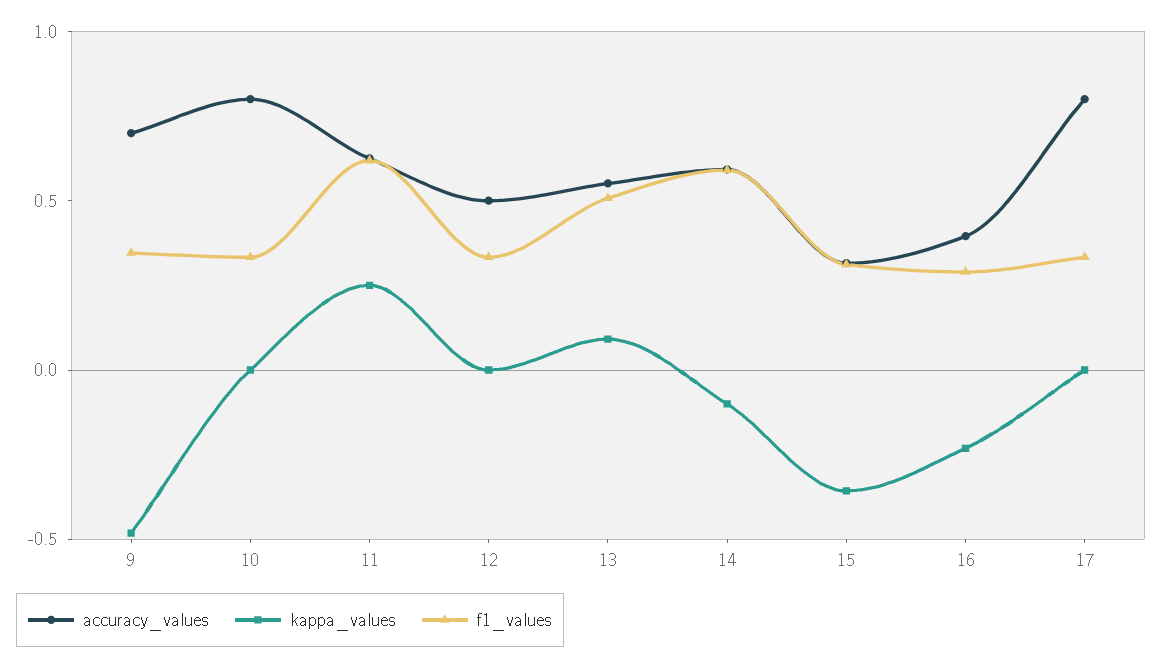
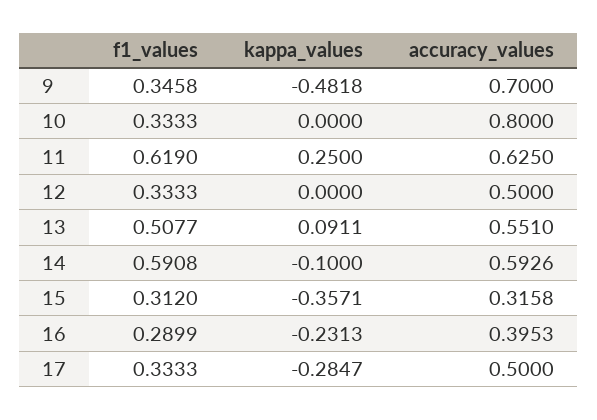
  {
    "accuracy_values": {
      "9": 0.7,
      "10": 0.8,
      "11": 0.625,
      "12": 0.5,
      "13": 0.551,
      "14": 0.5926,
      "15": 0.3158,
      "16": 0.3953,
-     "17": 0.8
+     "17": 0.5
    },
    "kappa_values": {
      "9": -0.4818,
      "10": 0,
      "11": 0.25,
      "12": 0,
      "13": 0.0911,
      "14": -0.1,
      "15": -0.3571,
      "16": -0.2313,
-     "17": 0
+     "17": -0.2847
    },
    "f1_values": {
      "9": 0.3458,
      "10": 0.3333,
      "11": 0.619,
      "12": 0.3333,
      "13": 0.5077,
      "14": 0.5908,
      "15": 0.312,
      "16": 0.2899,
      "17": 0.3333
    }
  }

